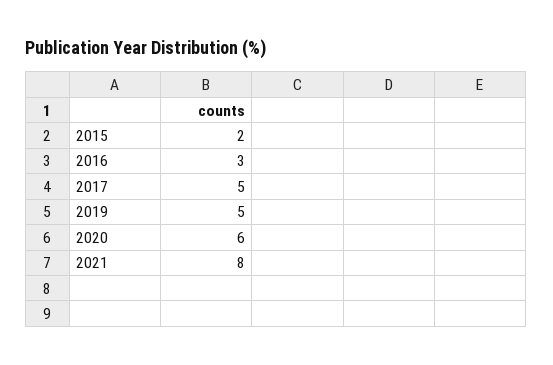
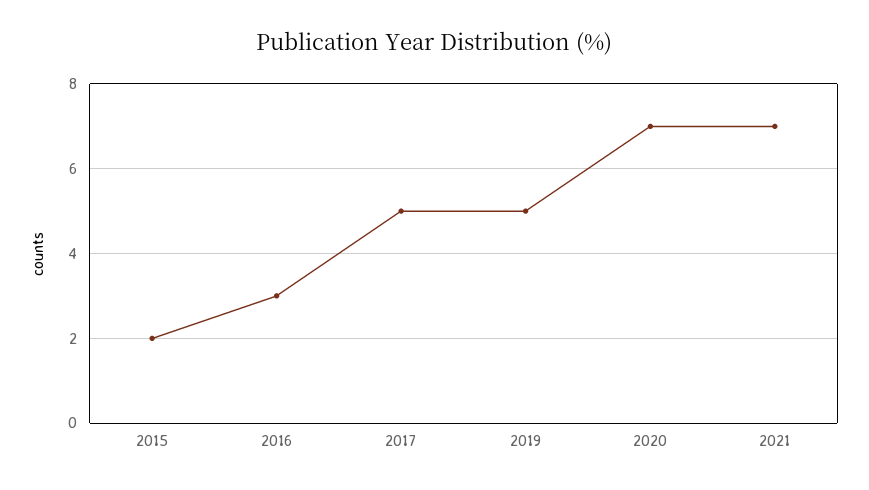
  {
    "2015": 2,
    "2016": 3,
    "2017": 5,
    "2019": 5,
-   "2020": 6,
+   "2020": 7,
-   "2021": 8
+   "2021": 7
  }

